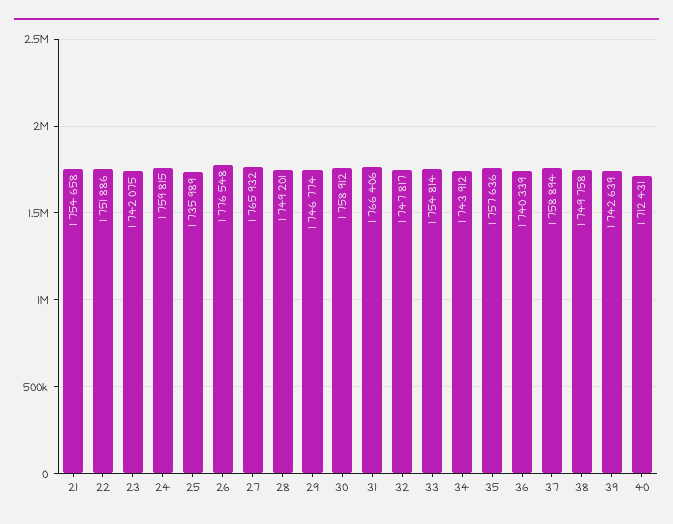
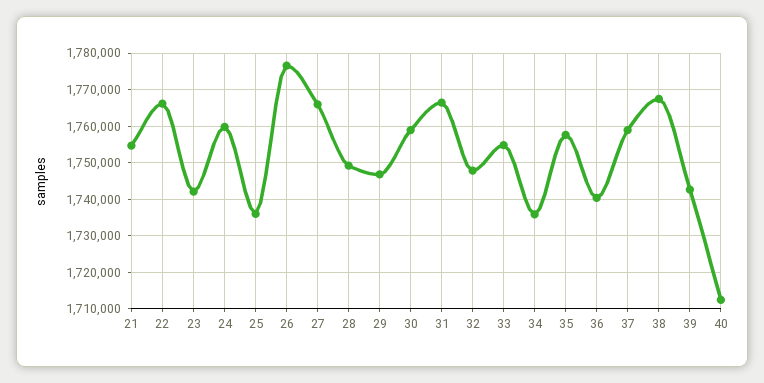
  {
    "21": 1754658,
-   "22": 1751886,
+   "22": 1766000,
    "23": 1742075,
    "24": 1759815,
    "25": 1735989,
    "26": 1776548,
    "27": 1765932,
    "28": 1749201,
    "29": 1746774,
    "30": 1758912,
    "31": 1766406,
    "32": 1747817,
    "33": 1754814,
-   "34": 1743912,
+   "34": 1736000,
    "35": 1757636,
    "36": 1740339,
    "37": 1758894,
-   "38": 1749758,
+   "38": 1768000,
    "39": 1742639,
    "40": 1712431
  }

